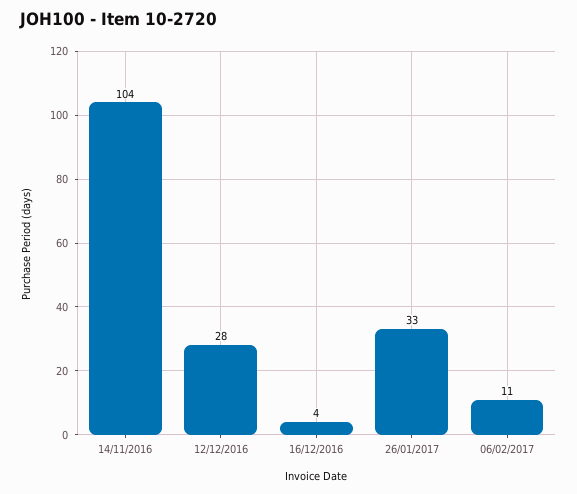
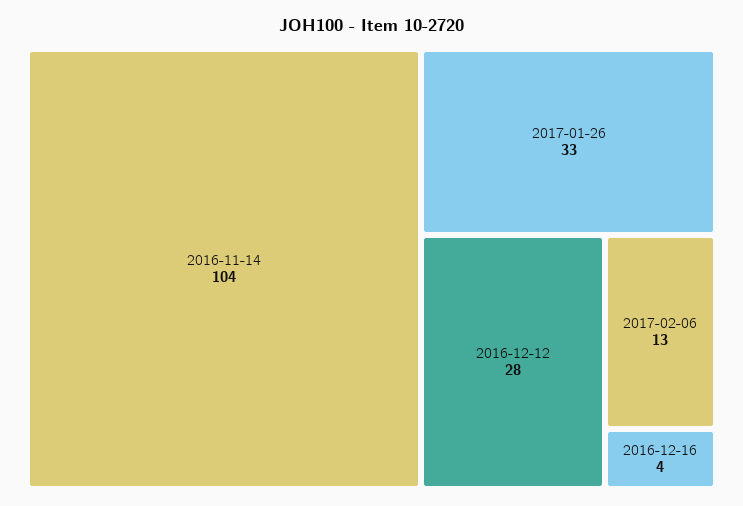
  {
    "14/11/2016": 104,
    "12/12/2016": 28,
    "16/12/2016": 4,
    "26/01/2017": 33,
-   "06/02/2017": 11
+   "06/02/2017": 13
  }

